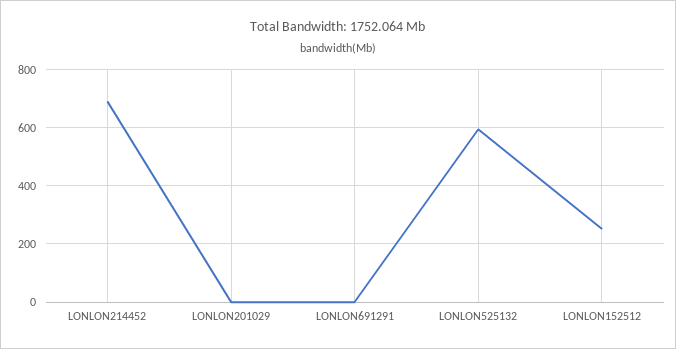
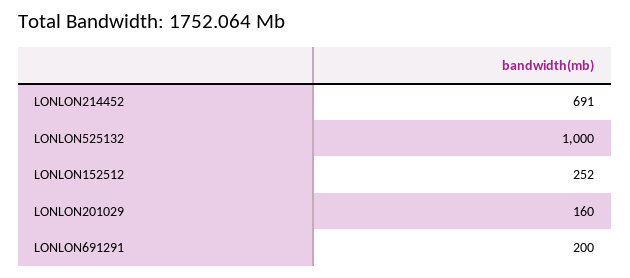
  {
    "LONLON214452": 691,
-   "LONLON201029": 0,
+   "LONLON201029": 160,
-   "LONLON691291": 0,
+   "LONLON691291": 200,
-   "LONLON525132": 600,
+   "LONLON525132": 1000,
    "LONLON152512": 252
  }

